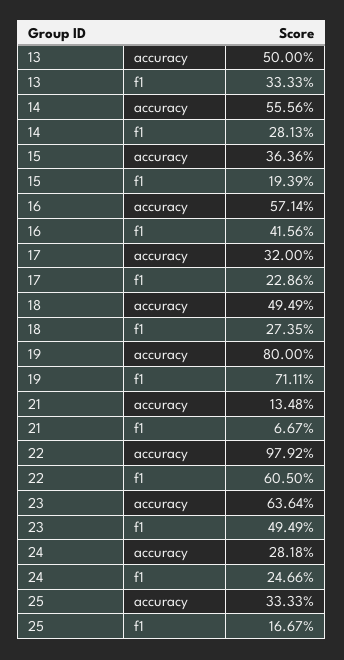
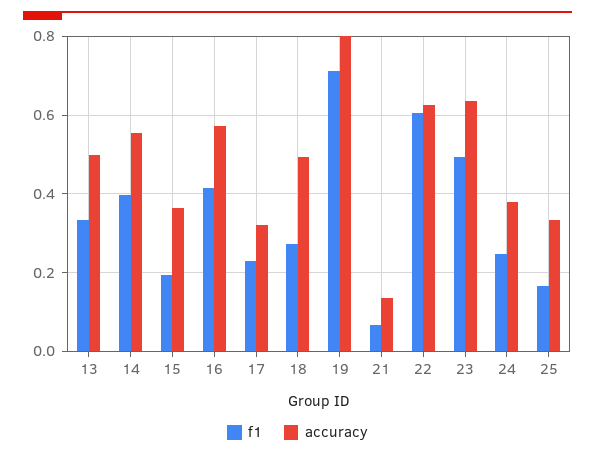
  {
    "accuracy": {
      "13": 0.5,
      "14": 0.5556,
      "15": 0.3636,
      "16": 0.5714,
      "17": 0.32,
      "18": 0.4949,
      "19": 0.8,
      "21": 0.1348,
-     "22": 0.9792,
+     "22": 0.62,
      "23": 0.6364,
-     "24": 0.2818,
+     "24": 0.38,
      "25": 0.3333
    },
    "f1": {
      "13": 0.3333,
-     "14": 0.2813,
+     "14": 0.4,
      "15": 0.1939,
      "16": 0.4156,
      "17": 0.2286,
      "18": 0.2735,
      "19": 0.7111,
      "21": 0.0667,
      "22": 0.605,
      "23": 0.4949,
      "24": 0.2466,
      "25": 0.1667
    }
  }

